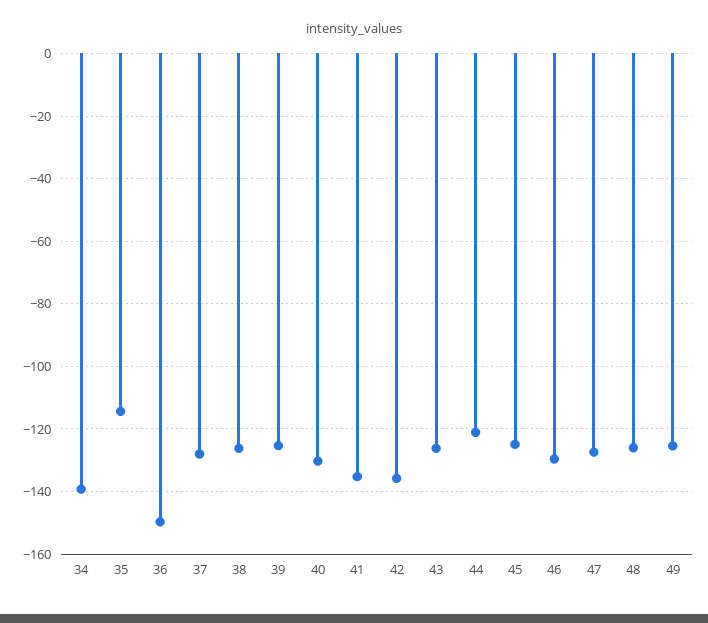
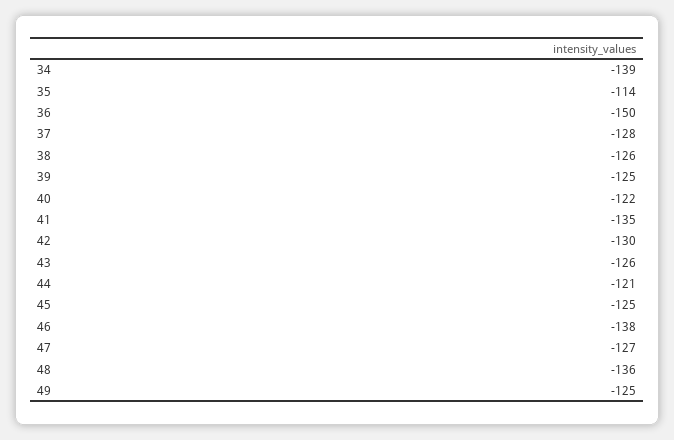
  {
    "34": -139,
    "35": -114,
    "36": -150,
    "37": -128,
    "38": -126,
    "39": -125,
-   "40": -130,
+   "40": -122,
    "41": -135,
-   "42": -136,
+   "42": -130,
    "43": -126,
    "44": -121,
    "45": -125,
-   "46": -130,
+   "46": -138,
    "47": -127,
-   "48": -126,
+   "48": -136,
    "49": -125
  }

